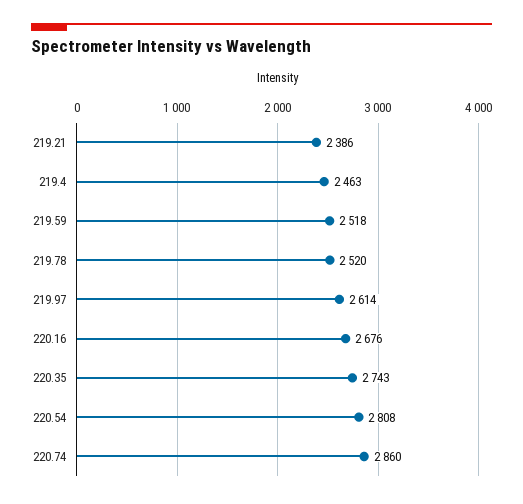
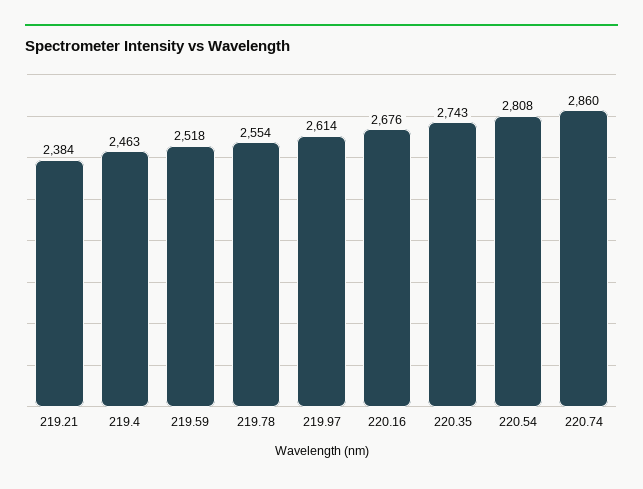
  {
-   "219.21": 2386,
+   "219.21": 2384,
    "219.4": 2463,
    "219.59": 2518,
-   "219.78": 2520,
+   "219.78": 2554,
    "219.97": 2614,
    "220.16": 2676,
    "220.35": 2743,
    "220.54": 2808,
    "220.74": 2860
  }

